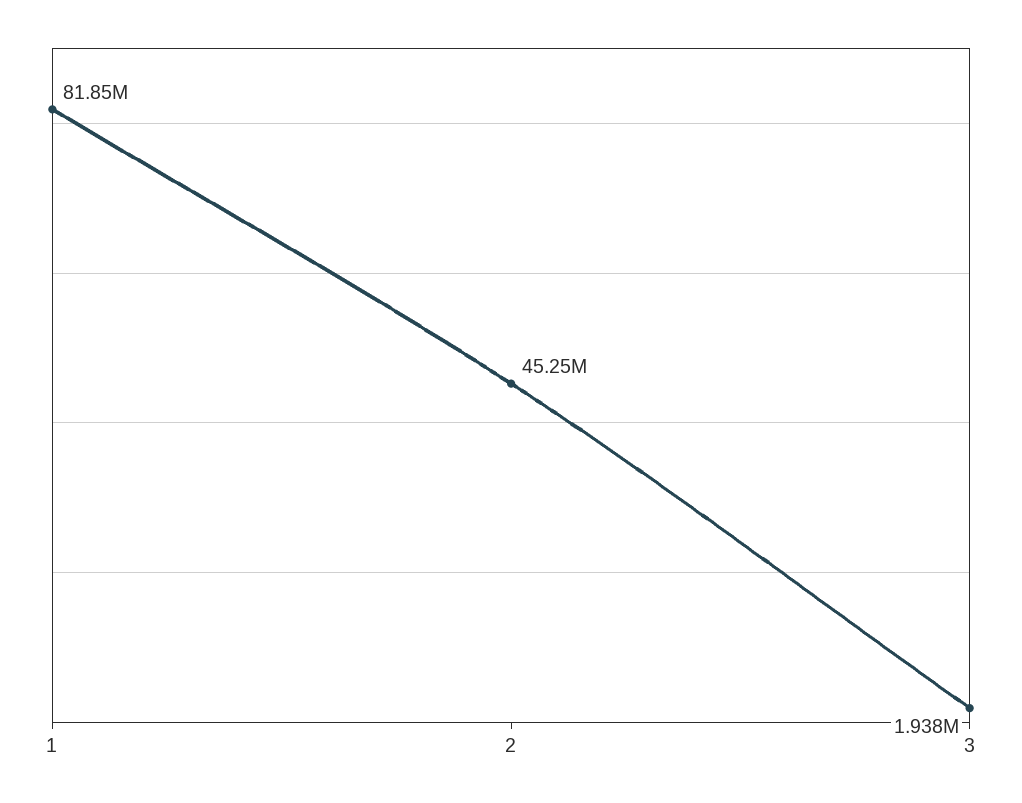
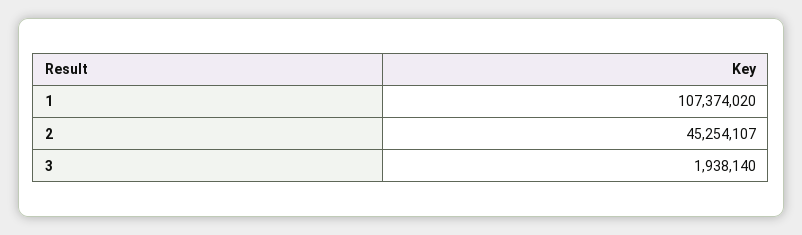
  {
-   "1": 81850000,
+   "1": 107374020,
    "2": 45254107,
    "3": 1938140
  }

